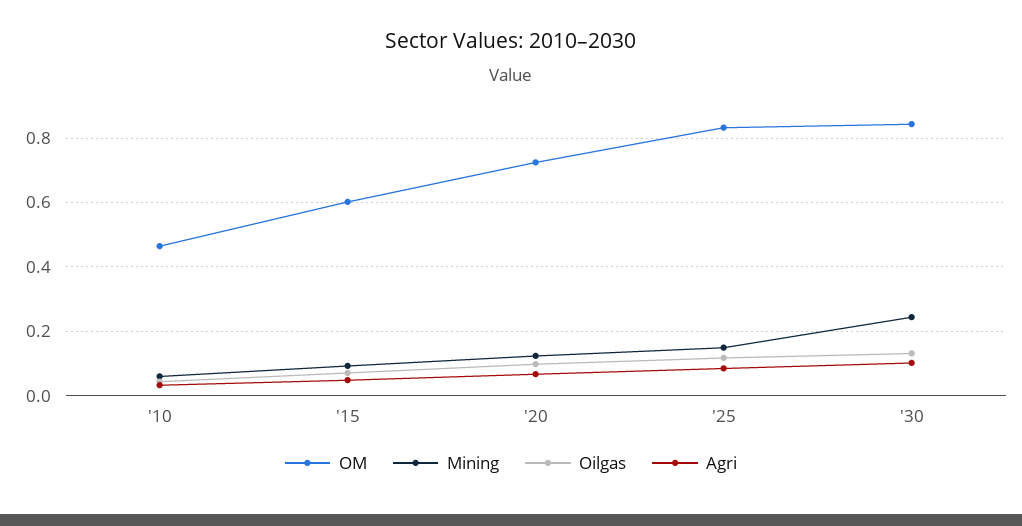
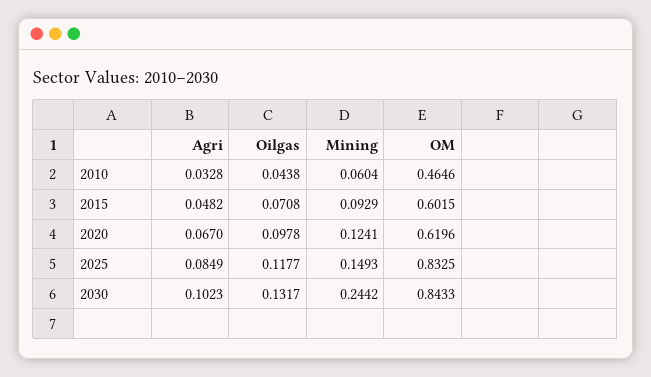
  {
    "OM": {
      "'10": 0.4646,
      "'15": 0.6015,
-     "'20": 0.72,
+     "'20": 0.6196,
      "'25": 0.8325,
      "'30": 0.8433
    },
    "Mining": {
      "'10": 0.0604,
      "'15": 0.0929,
      "'20": 0.1241,
      "'25": 0.1493,
      "'30": 0.2442
    },
    "Oilgas": {
      "'10": 0.0438,
      "'15": 0.0708,
      "'20": 0.0978,
      "'25": 0.1177,
      "'30": 0.1317
    },
    "Agri": {
      "'10": 0.0328,
      "'15": 0.0482,
      "'20": 0.067,
      "'25": 0.0849,
      "'30": 0.1023
    }
  }

